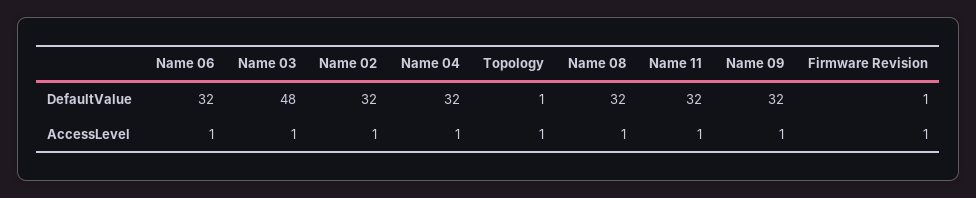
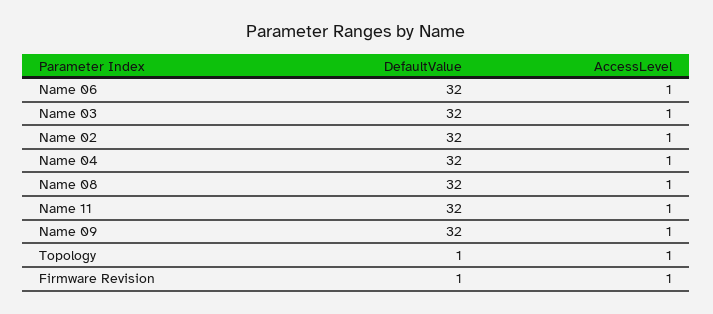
  {
    "Name 06": {
      "DefaultValue": 32,
      "AccessLevel": 1
    },
    "Name 03": {
-     "DefaultValue": 48,
+     "DefaultValue": 32,
      "AccessLevel": 1
    },
    "Name 02": {
      "DefaultValue": 32,
      "AccessLevel": 1
    },
    "Name 04": {
      "DefaultValue": 32,
      "AccessLevel": 1
    },
    "Topology": {
      "DefaultValue": 1,
      "AccessLevel": 1
    },
    "Name 08": {
      "DefaultValue": 32,
      "AccessLevel": 1
    },
    "Name 11": {
      "DefaultValue": 32,
      "AccessLevel": 1
    },
    "Name 09": {
      "DefaultValue": 32,
      "AccessLevel": 1
    },
    "Firmware Revision": {
      "DefaultValue": 1,
      "AccessLevel": 1
    }
  }

